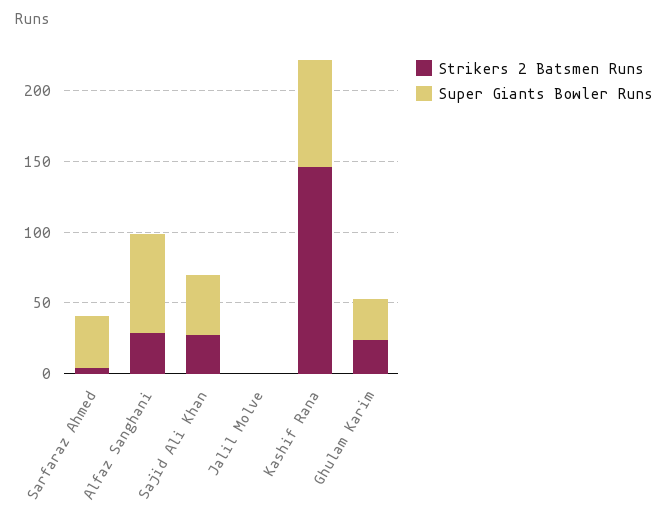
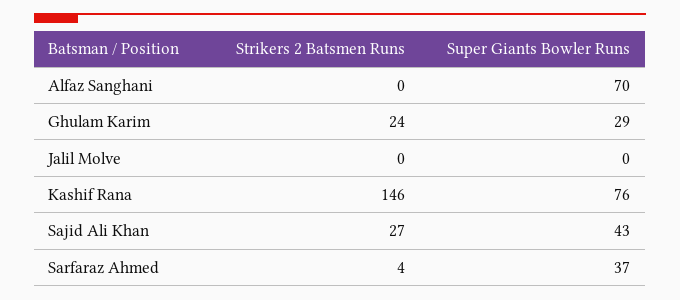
  {
    "Strikers 2 Batsmen Runs": {
      "Sarfaraz Ahmed": 4,
-     "Alfaz Sanghani": 30,
+     "Alfaz Sanghani": 0,
      "Sajid Ali Khan": 27,
      "Jalil Molve": 0,
      "Kashif Rana": 146,
      "Ghulam Karim": 24
    },
    "Super Giants Bowler Runs": {
      "Sarfaraz Ahmed": 37,
      "Alfaz Sanghani": 70,
      "Sajid Ali Khan": 43,
      "Jalil Molve": 0,
      "Kashif Rana": 76,
      "Ghulam Karim": 29
    }
  }

